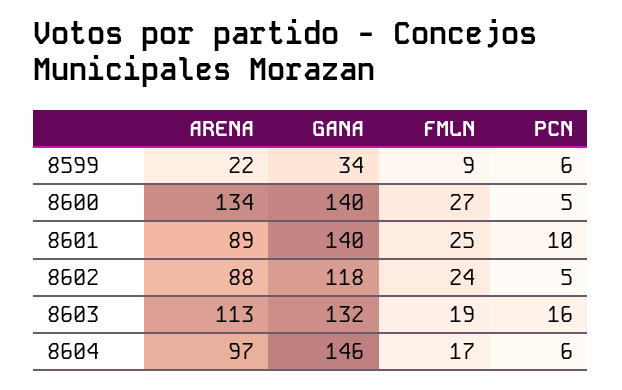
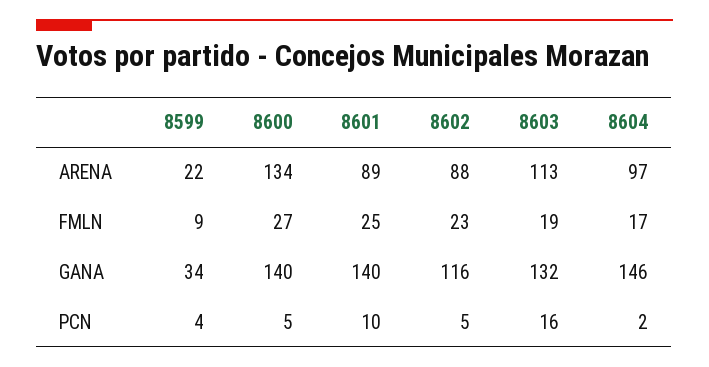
  {
    "ARENA": {
      "8599": 22,
      "8600": 134,
      "8601": 89,
      "8602": 88,
      "8603": 113,
      "8604": 97
    },
    "GANA": {
      "8599": 34,
      "8600": 140,
      "8601": 140,
-     "8602": 118,
+     "8602": 116,
      "8603": 132,
      "8604": 146
    },
    "FMLN": {
      "8599": 9,
      "8600": 27,
      "8601": 25,
-     "8602": 24,
+     "8602": 23,
      "8603": 19,
      "8604": 17
    },
    "PCN": {
-     "8599": 6,
+     "8599": 4,
      "8600": 5,
      "8601": 10,
      "8602": 5,
      "8603": 16,
-     "8604": 6
+     "8604": 2
    }
  }

